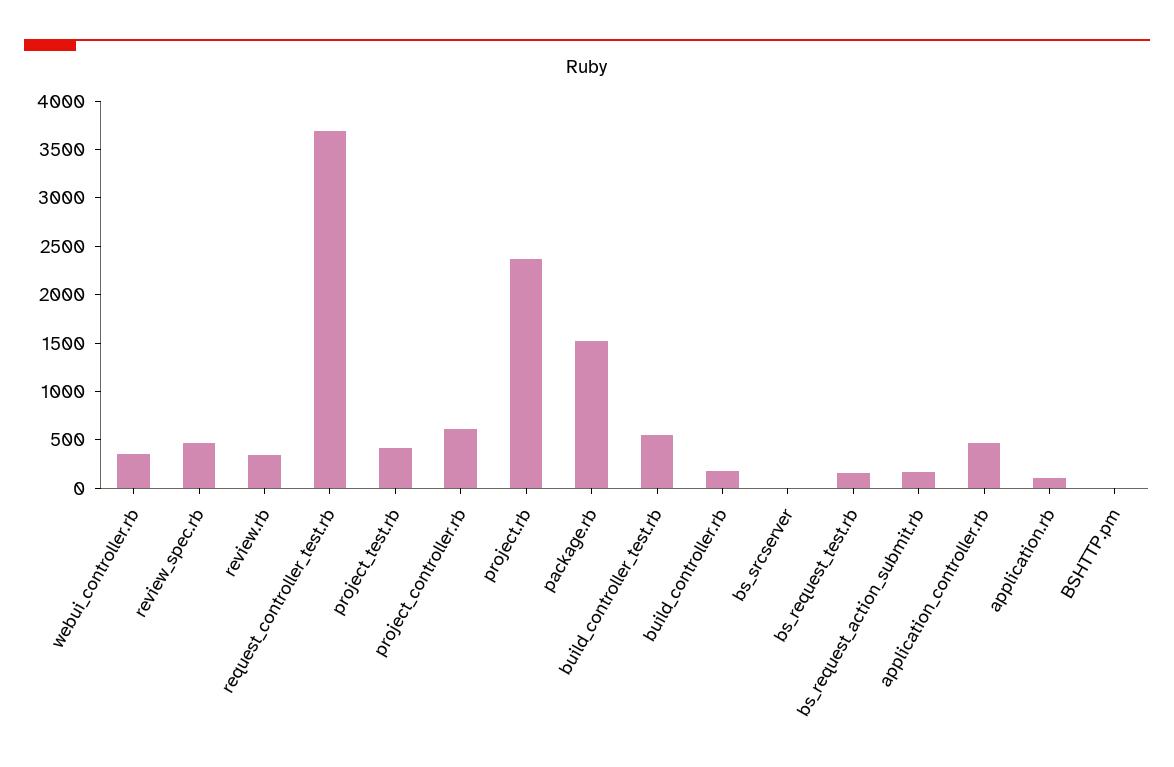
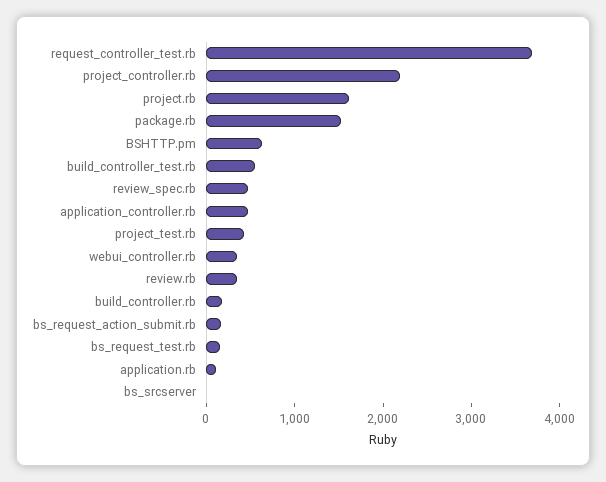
  {
    "webui_controller.rb": 400,
    "review_spec.rb": 500,
    "review.rb": 300,
    "request_controller_test.rb": 3700,
    "project_test.rb": 400,
-   "project_controller.rb": 600,
+   "project_controller.rb": 2200,
-   "project.rb": 2400,
+   "project.rb": 1600,
    "package.rb": 1500,
    "build_controller_test.rb": 600,
    "build_controller.rb": 200,
    "bs_srcserver": 0,
    "bs_request_test.rb": 200,
    "bs_request_action_submit.rb": 200,
    "application_controller.rb": 500,
    "application.rb": 100,
-   "BSHTTP.pm": 0
+   "BSHTTP.pm": 600
  }

